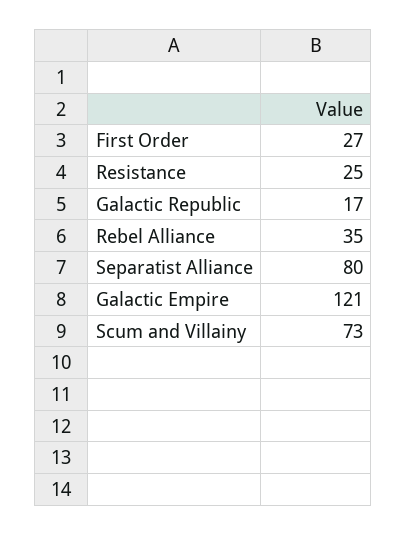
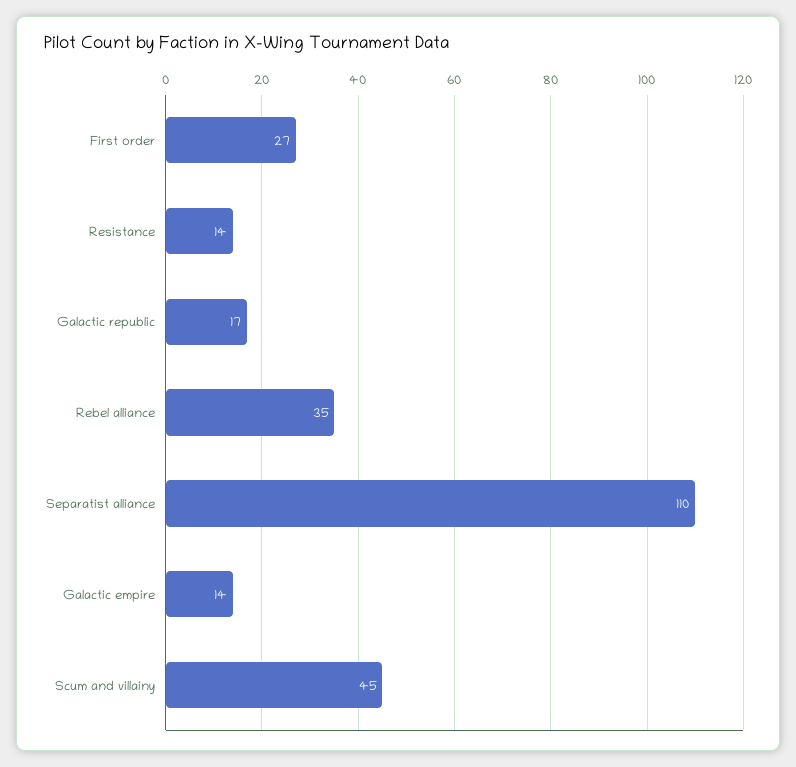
  {
    "First Order": 27,
-   "Resistance": 25,
+   "Resistance": 14,
    "Galactic Republic": 17,
    "Rebel Alliance": 35,
-   "Separatist Alliance": 80,
+   "Separatist Alliance": 110,
-   "Galactic Empire": 121,
+   "Galactic Empire": 14,
-   "Scum and Villainy": 73
+   "Scum and Villainy": 45
  }

